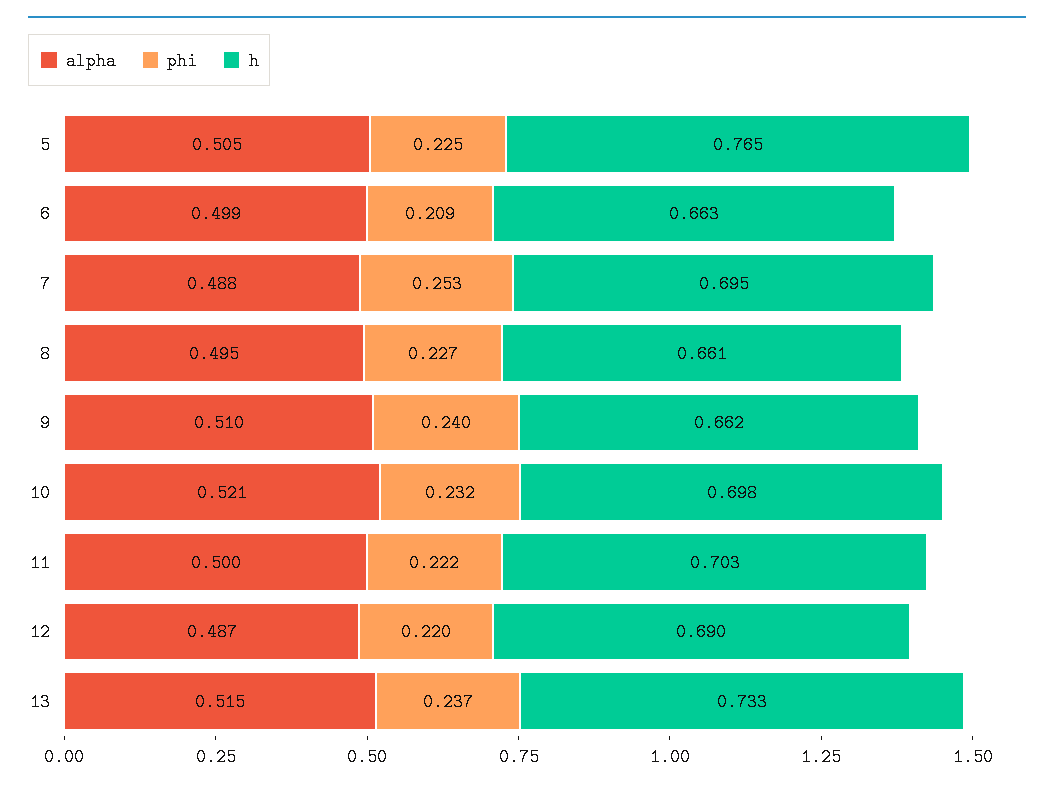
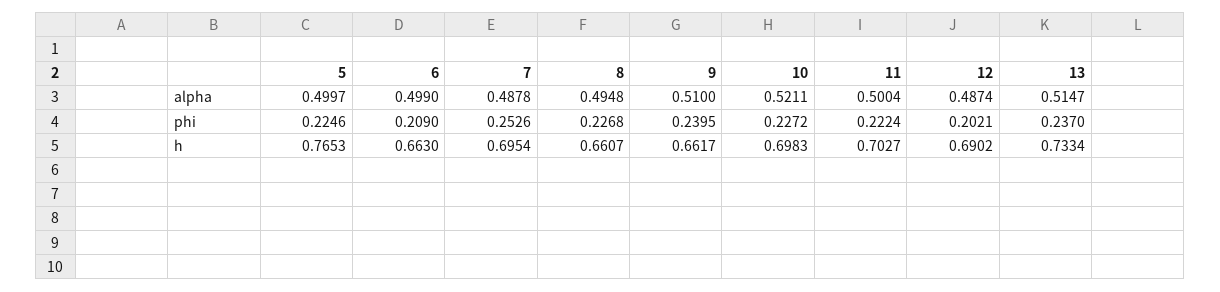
  {
    "alpha": {
-     "5": 0.505,
+     "5": 0.4997,
      "6": 0.499,
      "7": 0.4878,
      "8": 0.4948,
      "9": 0.51,
      "10": 0.5211,
      "11": 0.5004,
      "12": 0.4874,
      "13": 0.5147
    },
    "phi": {
      "5": 0.2246,
      "6": 0.209,
      "7": 0.2526,
      "8": 0.2268,
      "9": 0.2395,
-     "10": 0.232,
+     "10": 0.2272,
      "11": 0.2224,
-     "12": 0.22,
+     "12": 0.2021,
      "13": 0.237
    },
    "h": {
      "5": 0.7653,
      "6": 0.663,
      "7": 0.6954,
      "8": 0.6607,
      "9": 0.6617,
      "10": 0.6983,
      "11": 0.7027,
      "12": 0.6902,
      "13": 0.7334
    }
  }

